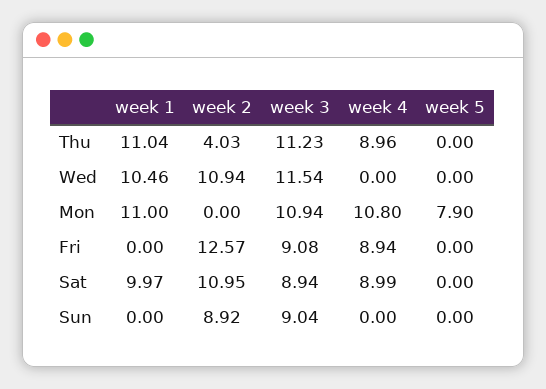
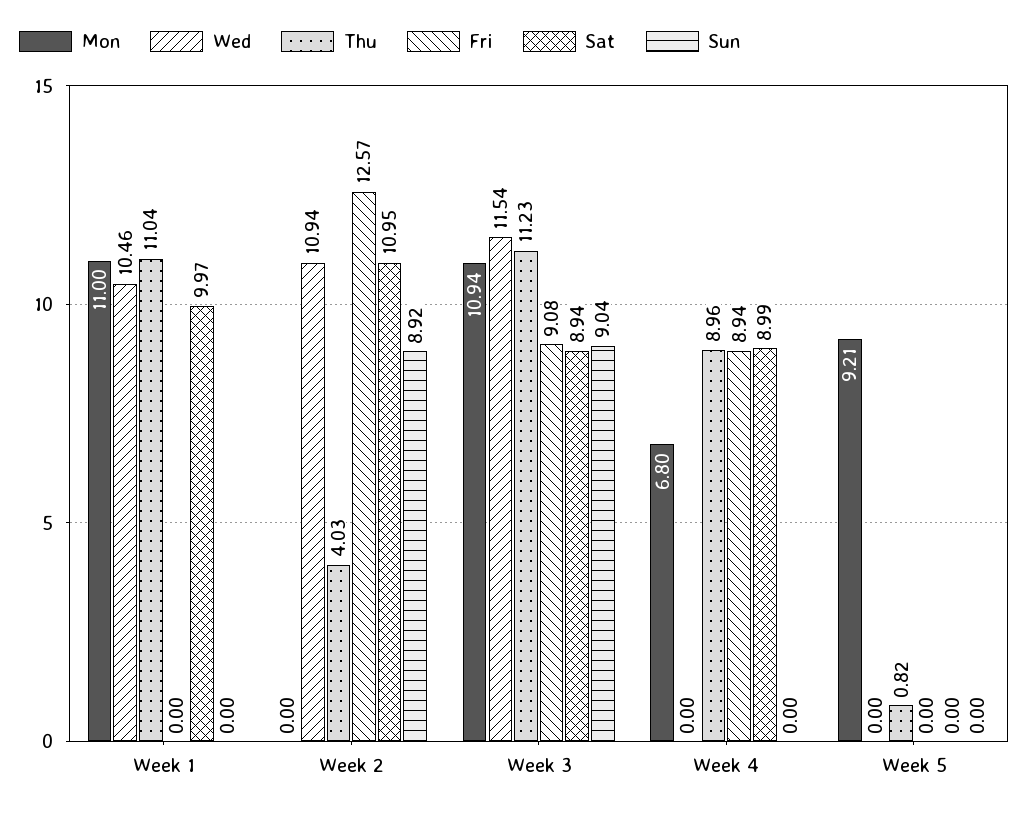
  {
    "Thu": {
      "week 1": 11.04,
      "week 2": 4.03,
      "week 3": 11.23,
      "week 4": 8.96,
-     "week 5": 0
+     "week 5": 0.82
    },
    "Wed": {
      "week 1": 10.46,
      "week 2": 10.94,
      "week 3": 11.54,
      "week 4": 0,
      "week 5": 0
    },
    "Mon": {
      "week 1": 11,
      "week 2": 0,
      "week 3": 10.94,
-     "week 4": 10.8,
+     "week 4": 6.8,
-     "week 5": 7.9
+     "week 5": 9.21
    },
    "Fri": {
      "week 1": 0,
      "week 2": 12.57,
      "week 3": 9.08,
      "week 4": 8.94,
      "week 5": 0
    },
    "Sat": {
      "week 1": 9.97,
      "week 2": 10.95,
      "week 3": 8.94,
      "week 4": 8.99,
      "week 5": 0
    },
    "Sun": {
      "week 1": 0,
      "week 2": 8.92,
      "week 3": 9.04,
      "week 4": 0,
      "week 5": 0
    }
  }

